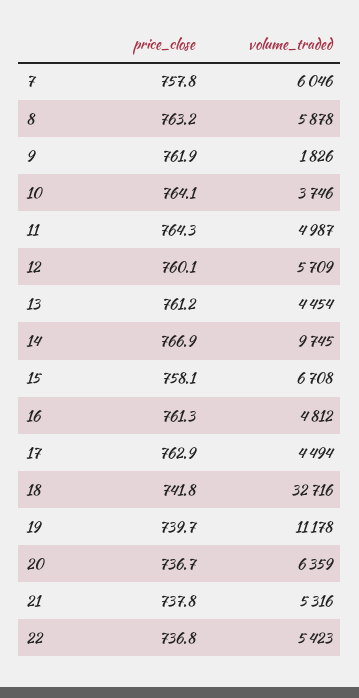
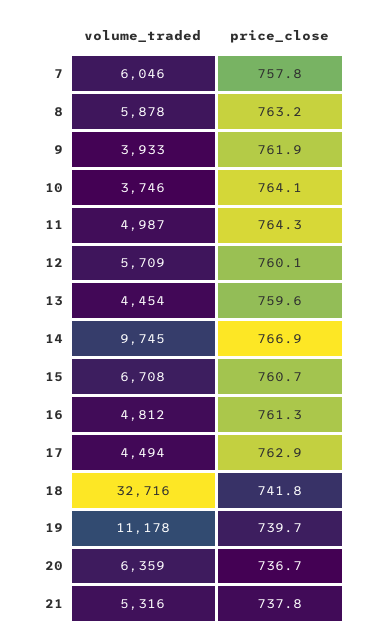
  {
    "price_close": {
      "7": 757.8,
      "8": 763.2,
      "9": 761.9,
      "10": 764.1,
      "11": 764.3,
      "12": 760.1,
-     "13": 761.2,
+     "13": 759.6,
      "14": 766.9,
-     "15": 758.1,
+     "15": 760.7,
      "16": 761.3,
      "17": 762.9,
      "18": 741.8,
      "19": 739.7,
      "20": 736.7,
-     "21": 737.8,
+     "21": 737.8
-     "22": 736.8
    },
    "volume_traded": {
      "7": 6046,
      "8": 5878,
-     "9": 1826,
+     "9": 3933,
      "10": 3746,
      "11": 4987,
      "12": 5709,
      "13": 4454,
      "14": 9745,
      "15": 6708,
      "16": 4812,
      "17": 4494,
      "18": 32716,
      "19": 11178,
      "20": 6359,
-     "21": 5316,
+     "21": 5316
-     "22": 5423
    }
  }

